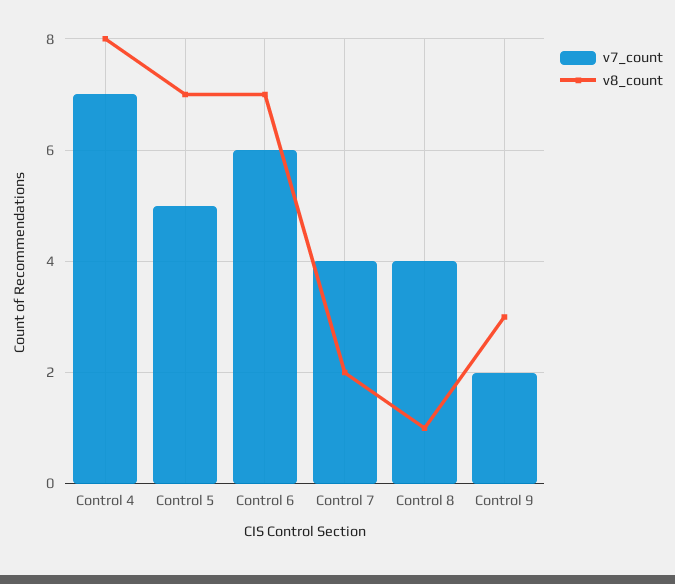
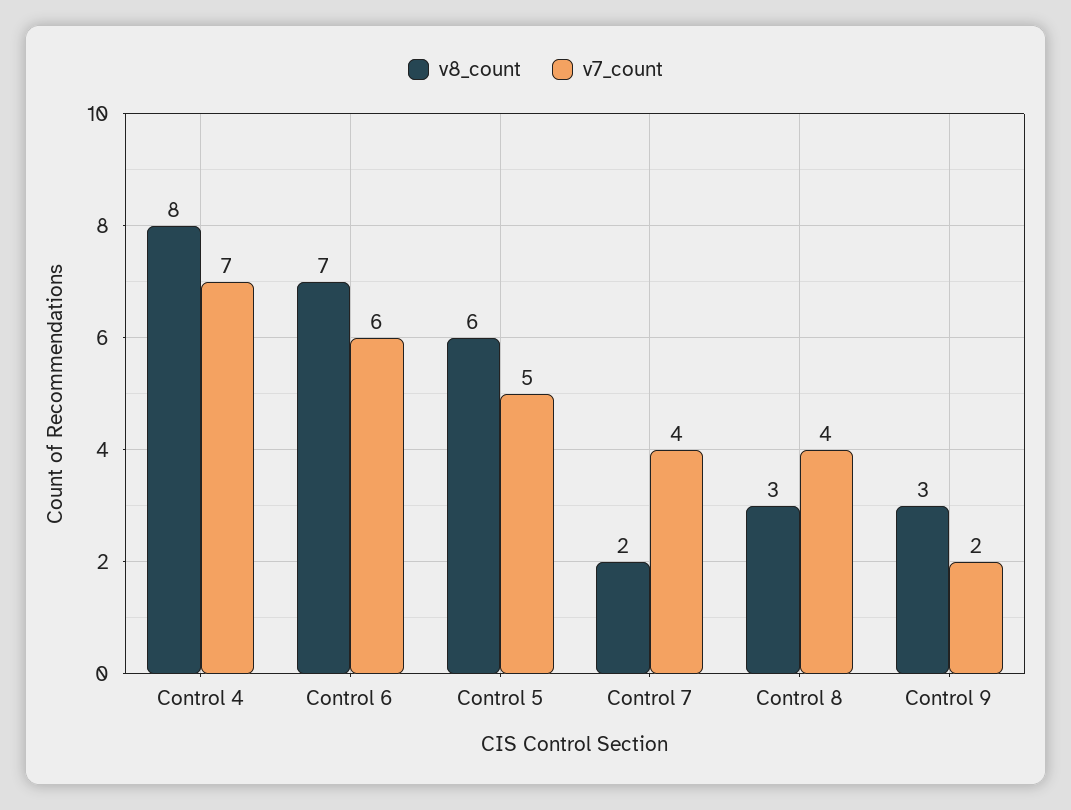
  {
    "v7_count": {
      "Control 4": 7,
      "Control 5": 5,
      "Control 6": 6,
      "Control 7": 4,
      "Control 8": 4,
      "Control 9": 2
    },
    "v8_count": {
      "Control 4": 8,
-     "Control 5": 7,
+     "Control 5": 6,
      "Control 6": 7,
      "Control 7": 2,
-     "Control 8": 1,
+     "Control 8": 3,
      "Control 9": 3
    }
  }

